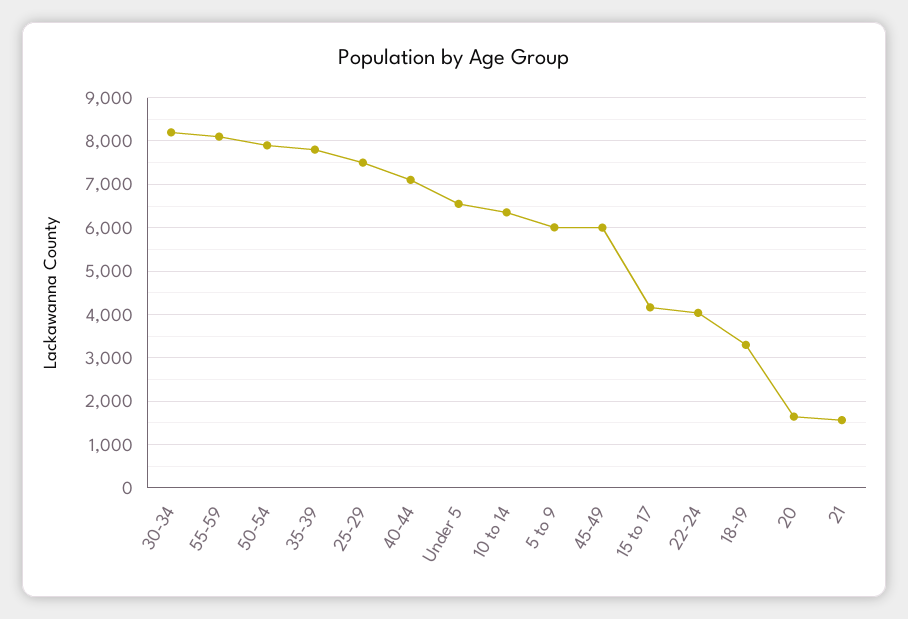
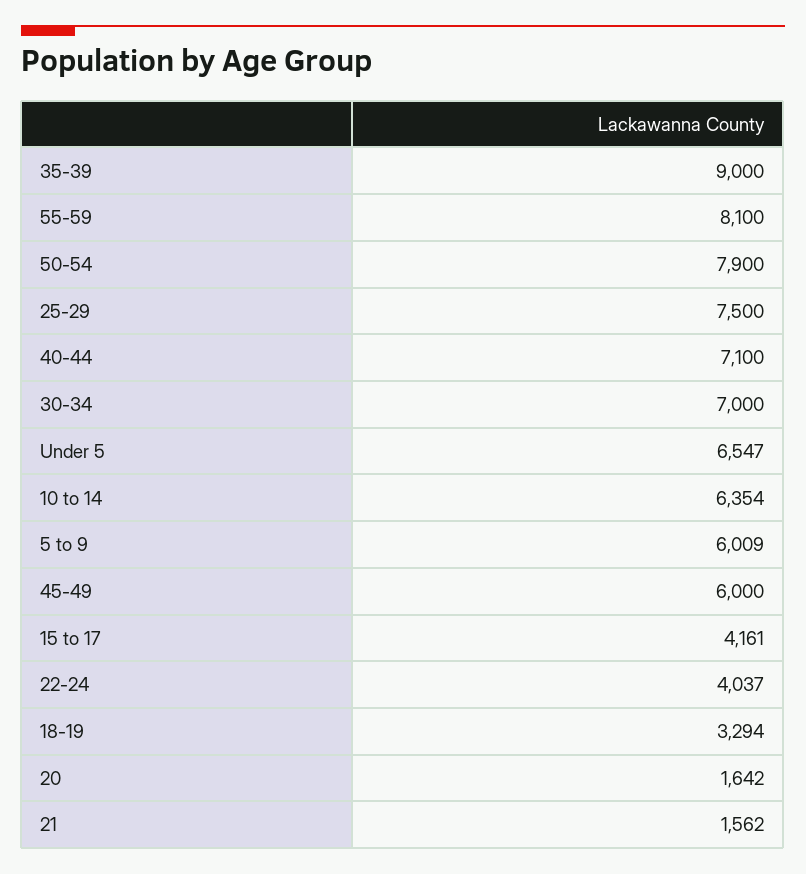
  {
-   "30-34": 8200,
+   "30-34": 7000,
    "55-59": 8100,
    "50-54": 7900,
-   "35-39": 7800,
+   "35-39": 9000,
    "25-29": 7500,
    "40-44": 7100,
    "Under 5": 6547,
    "10 to 14": 6354,
    "5 to 9": 6009,
    "45-49": 6000,
    "15 to 17": 4161,
    "22-24": 4037,
    "18-19": 3294,
    "20": 1642,
    "21": 1562
  }

